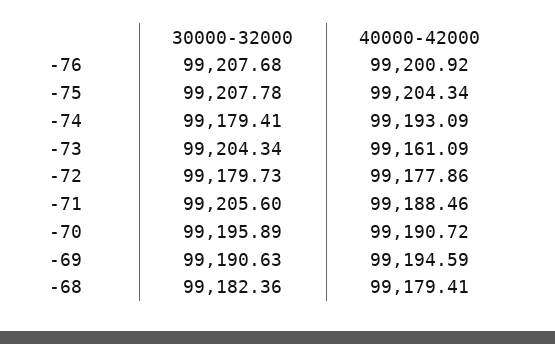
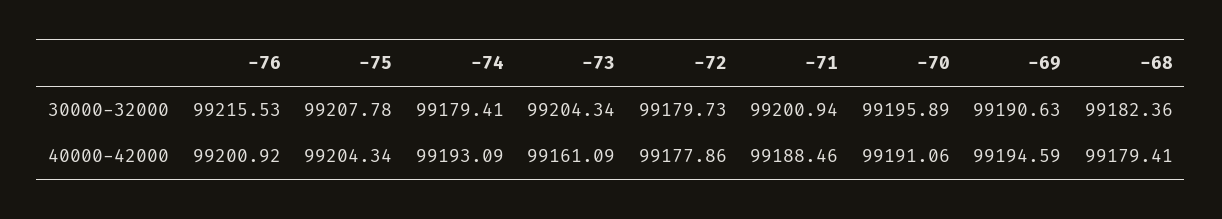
  {
    "30000-32000": {
-     "-76": 99207.68,
+     "-76": 99215.53,
      "-75": 99207.78,
      "-74": 99179.41,
      "-73": 99204.34,
      "-72": 99179.73,
-     "-71": 99205.6,
+     "-71": 99200.94,
      "-70": 99195.89,
      "-69": 99190.63,
      "-68": 99182.36
    },
    "40000-42000": {
      "-76": 99200.92,
      "-75": 99204.34,
      "-74": 99193.09,
      "-73": 99161.09,
      "-72": 99177.86,
      "-71": 99188.46,
-     "-70": 99190.72,
+     "-70": 99191.06,
      "-69": 99194.59,
      "-68": 99179.41
    }
  }

